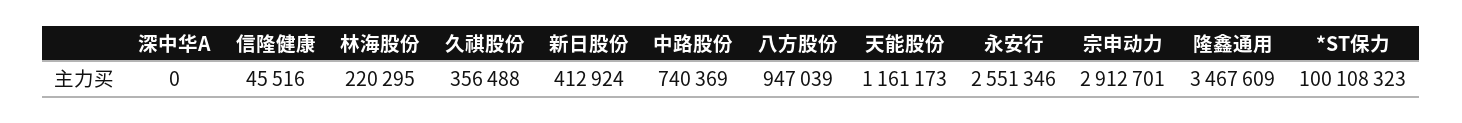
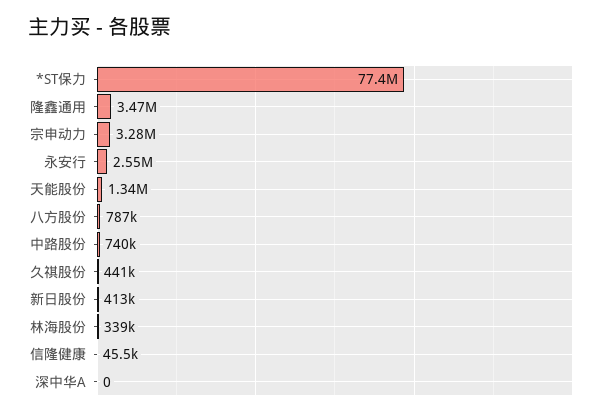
  {
    "深中华A": 0,
    "信隆健康": 45516,
-   "林海股份": 220295,
+   "林海股份": 339000,
-   "久祺股份": 356488,
+   "久祺股份": 441000,
    "新日股份": 412924,
    "中路股份": 740369,
-   "八方股份": 947039,
+   "八方股份": 787000,
-   "天能股份": 1161173,
+   "天能股份": 1340000,
    "永安行": 2551346,
-   "宗申动力": 2912701,
+   "宗申动力": 3280000,
    "隆鑫通用": 3467609,
-   "*ST保力": 100108323
+   "*ST保力": 77400000
  }

